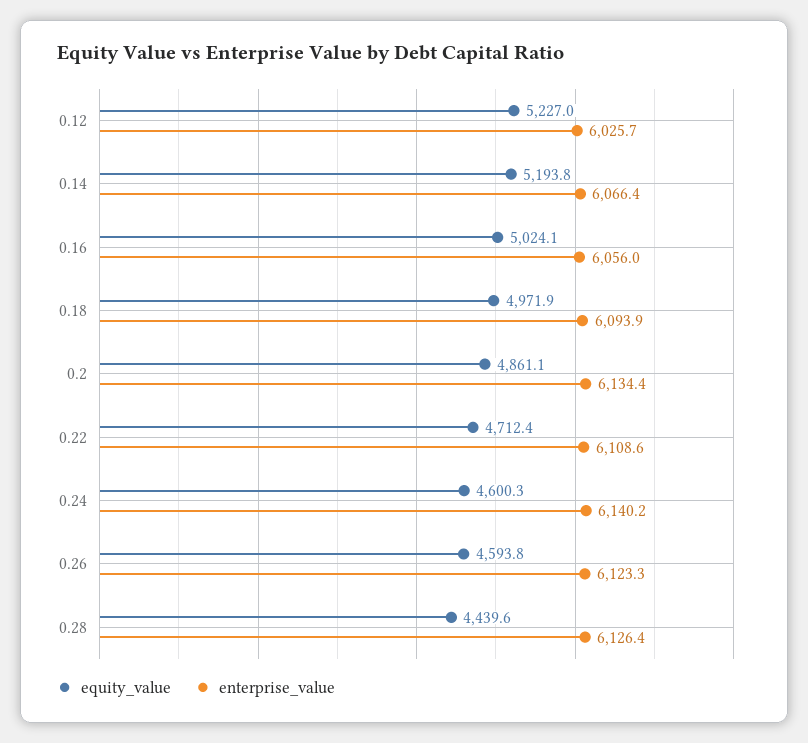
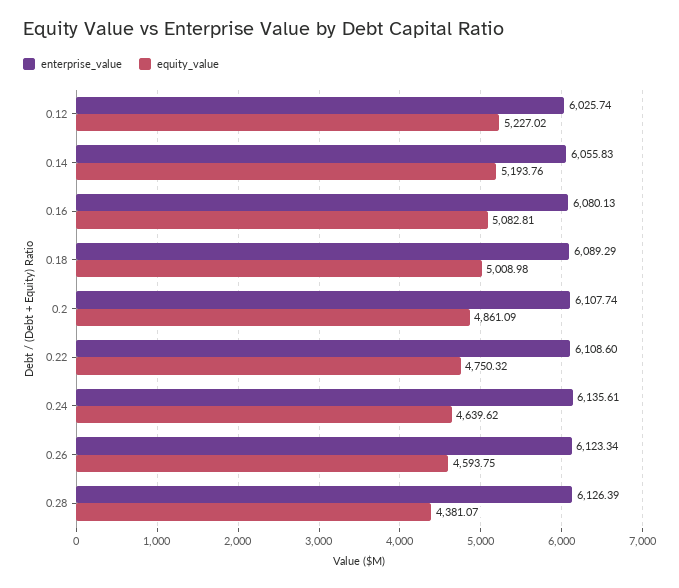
  {
    "equity_value": {
      "0.12": 5227.02,
      "0.14": 5193.76,
-     "0.16": 5024.1,
+     "0.16": 5082.81,
-     "0.18": 4971.9,
+     "0.18": 5008.98,
      "0.2": 4861.09,
-     "0.22": 4712.4,
+     "0.22": 4750.32,
-     "0.24": 4600.3,
+     "0.24": 4639.62,
      "0.26": 4593.75,
-     "0.28": 4439.6
+     "0.28": 4381.07
    },
    "enterprise_value": {
      "0.12": 6025.74,
-     "0.14": 6066.4,
+     "0.14": 6055.83,
-     "0.16": 6056,
+     "0.16": 6080.13,
-     "0.18": 6093.9,
+     "0.18": 6089.29,
-     "0.2": 6134.4,
+     "0.2": 6107.74,
      "0.22": 6108.6,
-     "0.24": 6140.2,
+     "0.24": 6135.61,
      "0.26": 6123.34,
      "0.28": 6126.39
    }
  }

